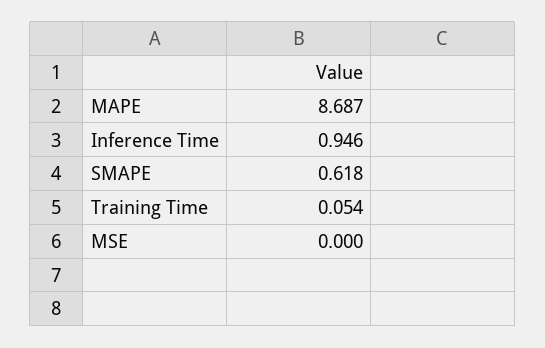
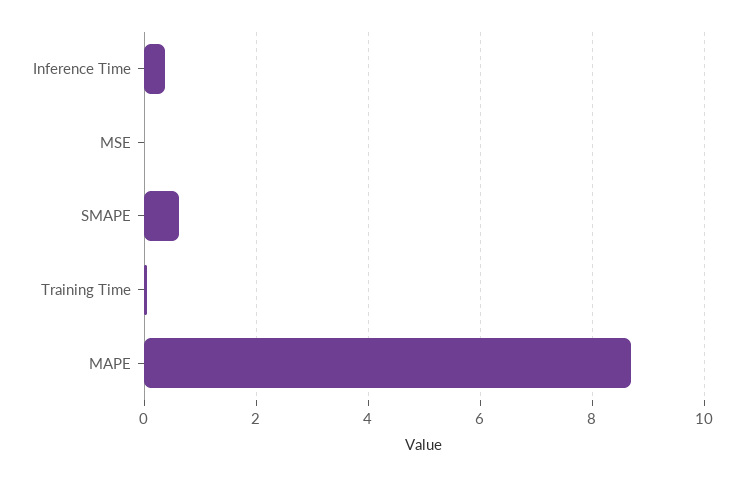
  {
    "MAPE": 8.687,
-   "Inference Time": 0.946,
+   "Inference Time": 0.4,
    "SMAPE": 0.618,
    "Training Time": 0.054,
    "MSE": 0
  }

